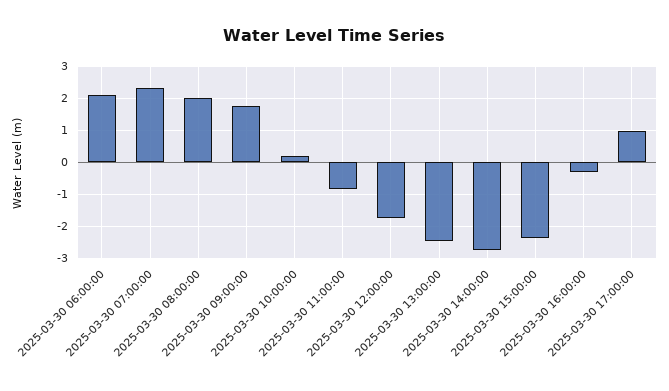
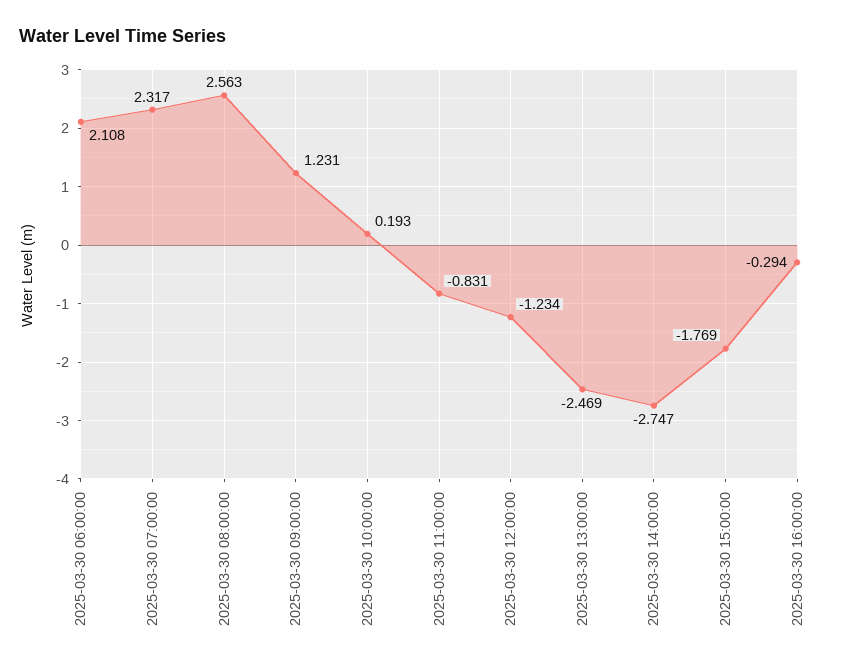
  {
    "2025-03-30 06:00:00": 2.108,
    "2025-03-30 07:00:00": 2.317,
-   "2025-03-30 08:00:00": 2,
+   "2025-03-30 08:00:00": 2.563,
-   "2025-03-30 09:00:00": 1.8,
+   "2025-03-30 09:00:00": 1.231,
    "2025-03-30 10:00:00": 0.193,
    "2025-03-30 11:00:00": -0.831,
-   "2025-03-30 12:00:00": -1.8,
+   "2025-03-30 12:00:00": -1.234,
    "2025-03-30 13:00:00": -2.469,
    "2025-03-30 14:00:00": -2.747,
-   "2025-03-30 15:00:00": -2.4,
+   "2025-03-30 15:00:00": -1.769,
-   "2025-03-30 16:00:00": -0.294,
+   "2025-03-30 16:00:00": -0.294
-   "2025-03-30 17:00:00": 1
  }

